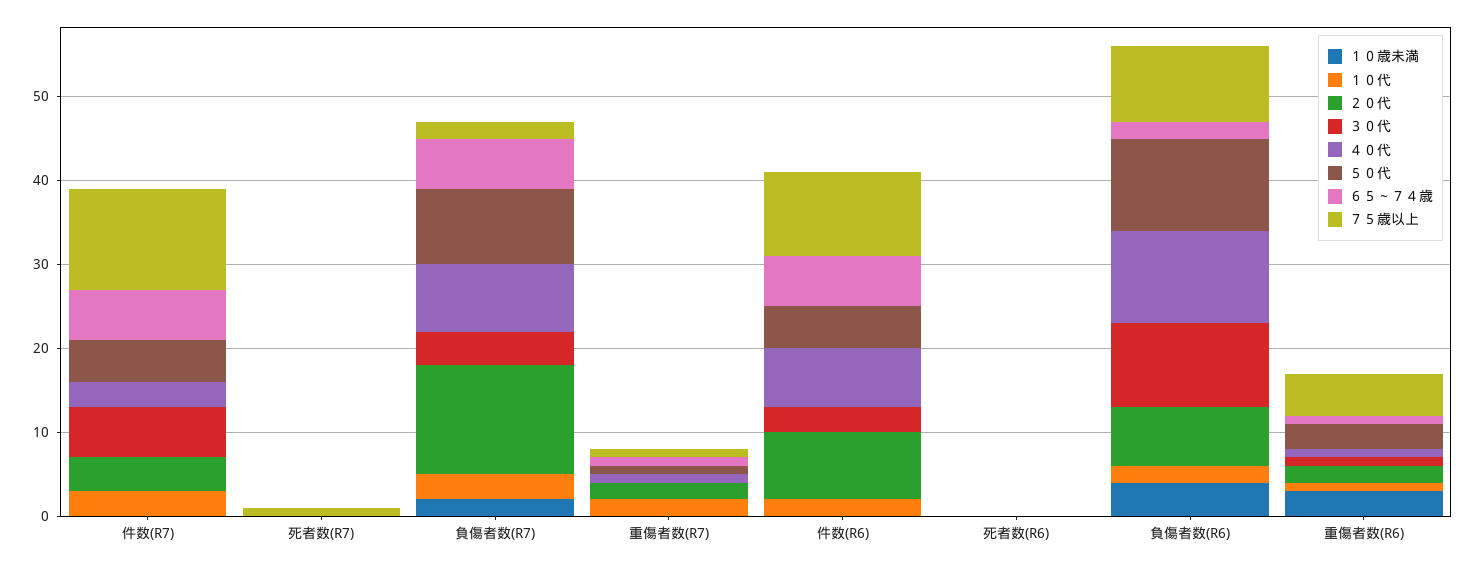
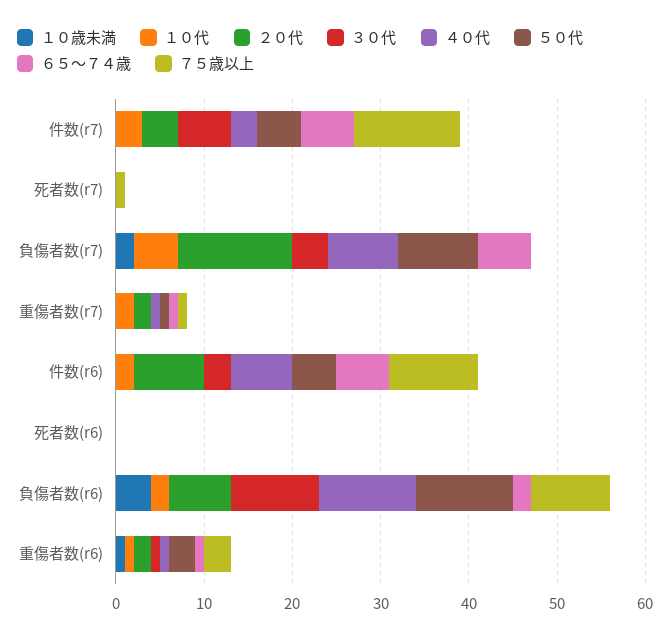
  {
    "１０歳未満": {
      "件数(R7)": 0,
      "死者数(R7)": 0,
      "負傷者数(R7)": 2,
      "重傷者数(R7)": 0,
      "件数(R6)": 0,
      "死者数(R6)": 0,
      "負傷者数(R6)": 4,
-     "重傷者数(R6)": 3
+     "重傷者数(R6)": 1
    },
    "１０代": {
      "件数(R7)": 3,
      "死者数(R7)": 0,
-     "負傷者数(R7)": 3,
+     "負傷者数(R7)": 5,
      "重傷者数(R7)": 2,
      "件数(R6)": 2,
      "死者数(R6)": 0,
      "負傷者数(R6)": 2,
      "重傷者数(R6)": 1
    },
    "２０代": {
      "件数(R7)": 4,
      "死者数(R7)": 0,
      "負傷者数(R7)": 13,
      "重傷者数(R7)": 2,
      "件数(R6)": 8,
      "死者数(R6)": 0,
      "負傷者数(R6)": 7,
      "重傷者数(R6)": 2
    },
    "３０代": {
      "件数(R7)": 6,
      "死者数(R7)": 0,
      "負傷者数(R7)": 4,
      "重傷者数(R7)": 0,
      "件数(R6)": 3,
      "死者数(R6)": 0,
      "負傷者数(R6)": 10,
      "重傷者数(R6)": 1
    },
    "４０代": {
      "件数(R7)": 3,
      "死者数(R7)": 0,
      "負傷者数(R7)": 8,
      "重傷者数(R7)": 1,
      "件数(R6)": 7,
      "死者数(R6)": 0,
      "負傷者数(R6)": 11,
      "重傷者数(R6)": 1
    },
    "５０代": {
      "件数(R7)": 5,
      "死者数(R7)": 0,
      "負傷者数(R7)": 9,
      "重傷者数(R7)": 1,
      "件数(R6)": 5,
      "死者数(R6)": 0,
      "負傷者数(R6)": 11,
      "重傷者数(R6)": 3
    },
    "６５～７４歳": {
      "件数(R7)": 6,
      "死者数(R7)": 0,
      "負傷者数(R7)": 6,
      "重傷者数(R7)": 1,
      "件数(R6)": 6,
      "死者数(R6)": 0,
      "負傷者数(R6)": 2,
      "重傷者数(R6)": 1
    },
    "７５歳以上": {
      "件数(R7)": 12,
      "死者数(R7)": 1,
-     "負傷者数(R7)": 2,
+     "負傷者数(R7)": 0,
      "重傷者数(R7)": 1,
      "件数(R6)": 10,
      "死者数(R6)": 0,
      "負傷者数(R6)": 9,
-     "重傷者数(R6)": 5
+     "重傷者数(R6)": 3
    }
  }

